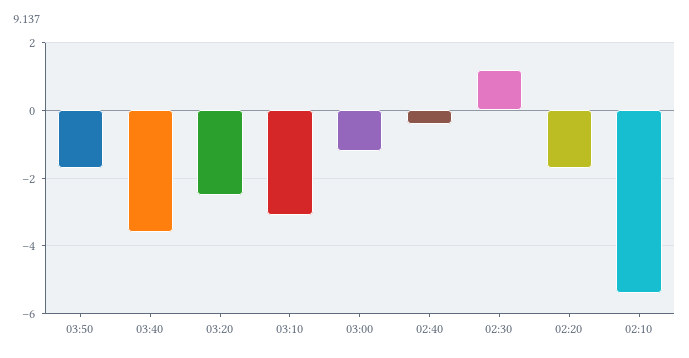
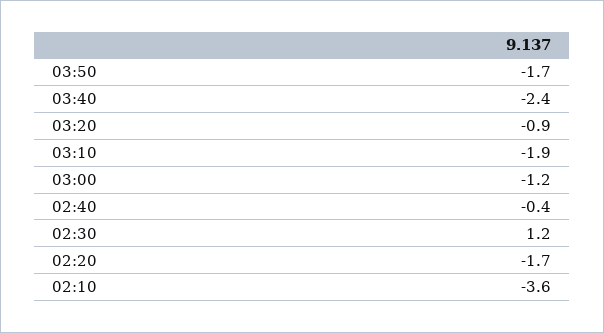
  {
    "03:50": -1.7,
-   "03:40": -3.5,
+   "03:40": -2.4,
-   "03:20": -2.5,
+   "03:20": -0.9,
-   "03:10": -3,
+   "03:10": -1.9,
    "03:00": -1.2,
    "02:40": -0.4,
    "02:30": 1.2,
    "02:20": -1.7,
-   "02:10": -5.5
+   "02:10": -3.6
  }

